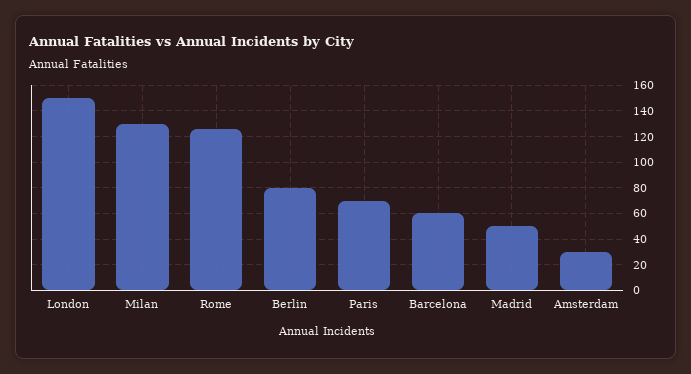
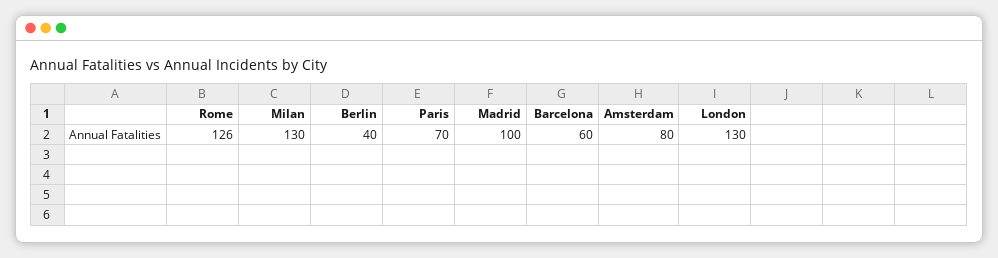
  {
-   "London": 150,
+   "London": 130,
    "Milan": 130,
    "Rome": 126,
-   "Berlin": 80,
+   "Berlin": 40,
    "Paris": 70,
    "Barcelona": 60,
-   "Madrid": 50,
+   "Madrid": 100,
-   "Amsterdam": 30
+   "Amsterdam": 80
  }

